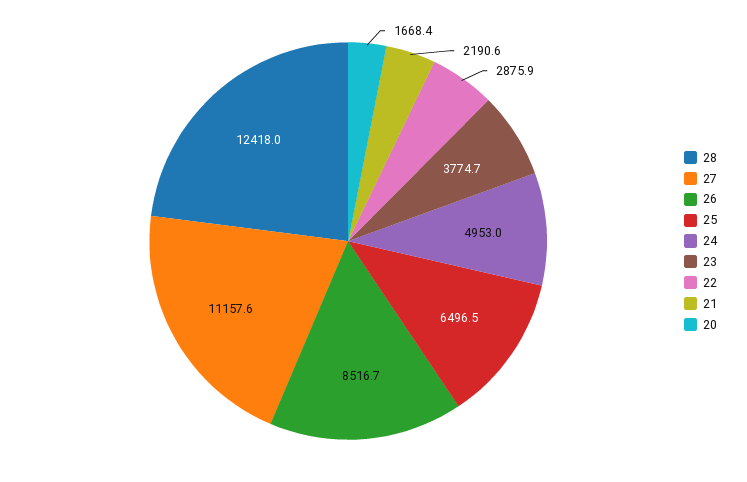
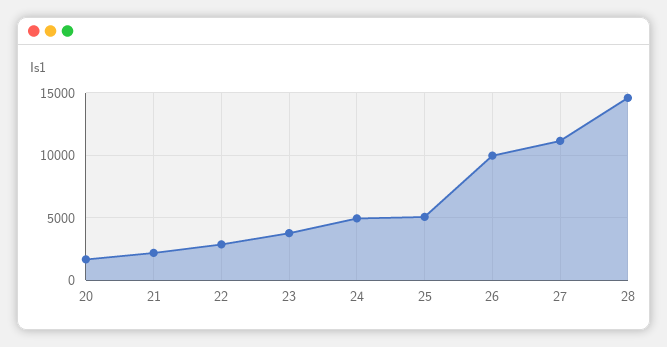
  {
-   "28": 12418,
+   "28": 14500,
    "27": 11157.6,
-   "26": 8516.7,
+   "26": 10000,
-   "25": 6496.5,
+   "25": 5000,
    "24": 4953,
    "23": 3774.7,
    "22": 2875.9,
    "21": 2190.6,
    "20": 1668.4
  }

